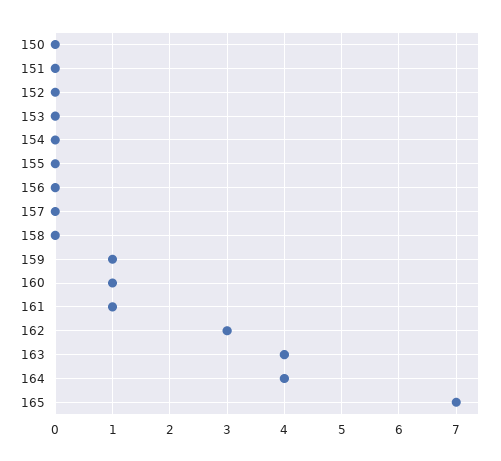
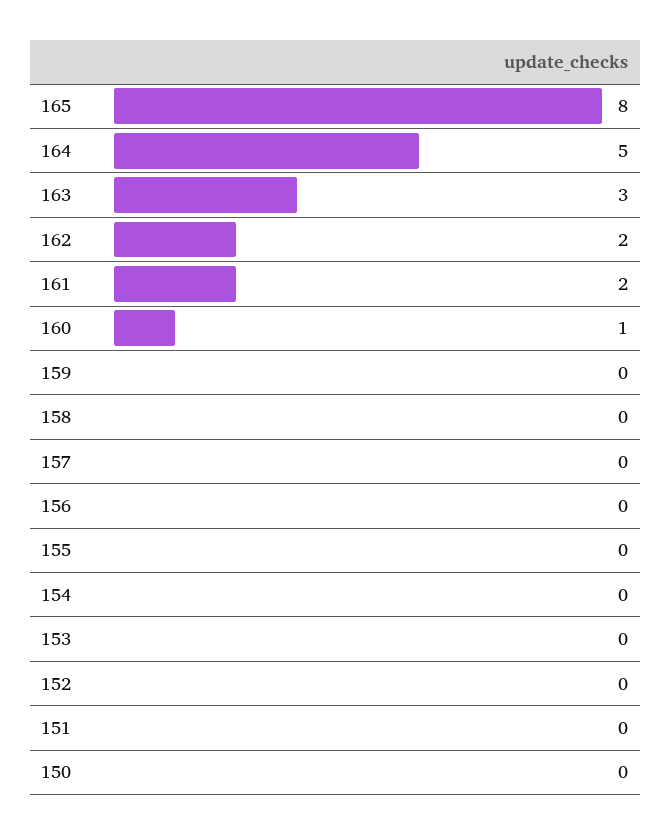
  {
    "150": 0,
    "151": 0,
    "152": 0,
    "153": 0,
    "154": 0,
    "155": 0,
    "156": 0,
    "157": 0,
    "158": 0,
-   "159": 1,
+   "159": 0,
    "160": 1,
-   "161": 1,
+   "161": 2,
-   "162": 3,
+   "162": 2,
-   "163": 4,
+   "163": 3,
-   "164": 4,
+   "164": 5,
-   "165": 7
+   "165": 8
  }

